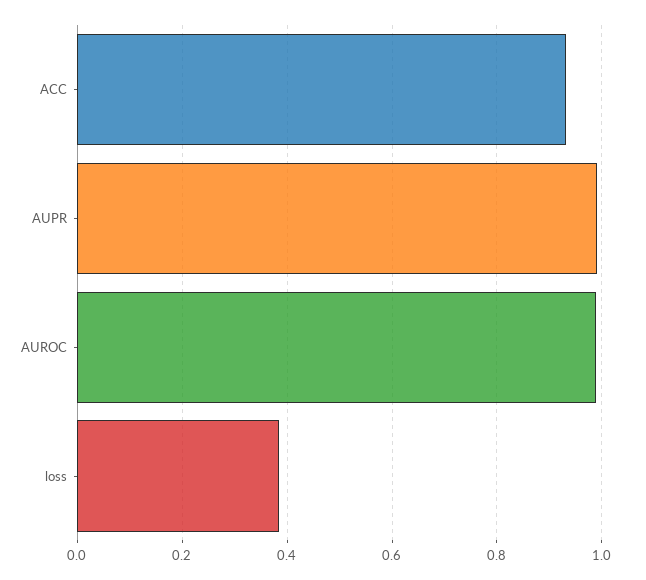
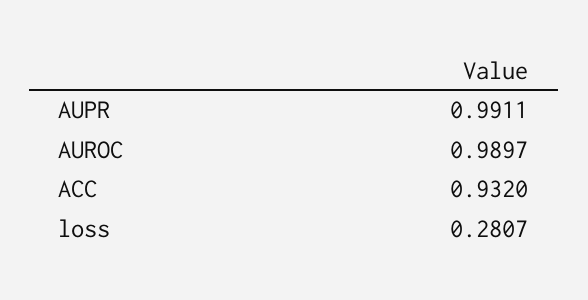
  {
    "ACC": 0.932,
    "AUPR": 0.9911,
    "AUROC": 0.9897,
-   "loss": 0.38
+   "loss": 0.2807
  }

